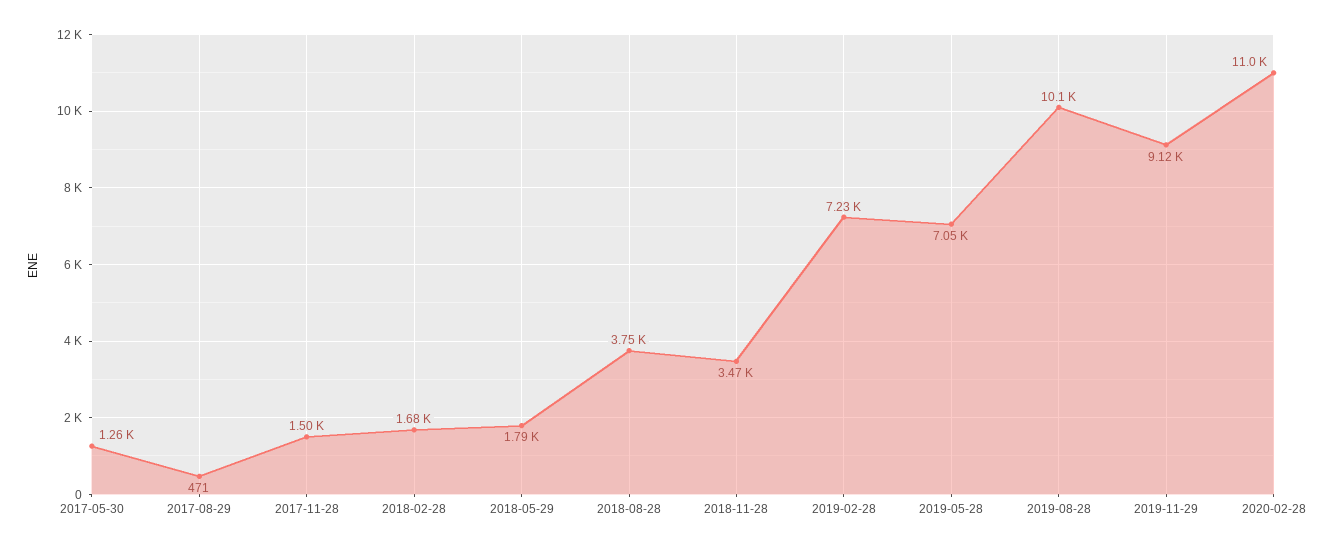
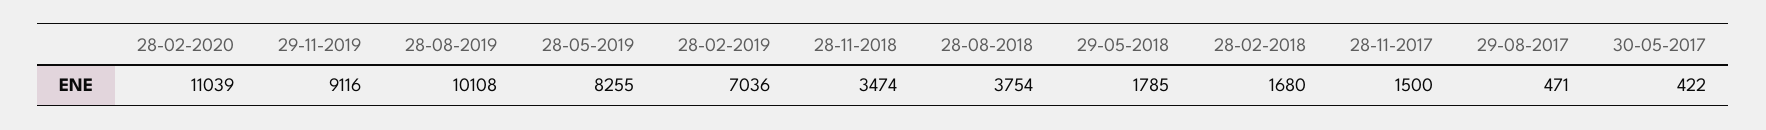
  {
-   "2017-05-30": 1260,
+   "2017-05-30": 422,
    "2017-08-29": 471,
    "2017-11-28": 1500,
    "2018-02-28": 1680,
    "2018-05-29": 1785,
    "2018-08-28": 3754,
    "2018-11-28": 3474,
-   "2019-02-28": 7230,
+   "2019-02-28": 7036,
-   "2019-05-28": 7050,
+   "2019-05-28": 8255,
    "2019-08-28": 10108,
    "2019-11-29": 9116,
    "2020-02-28": 11039
  }

